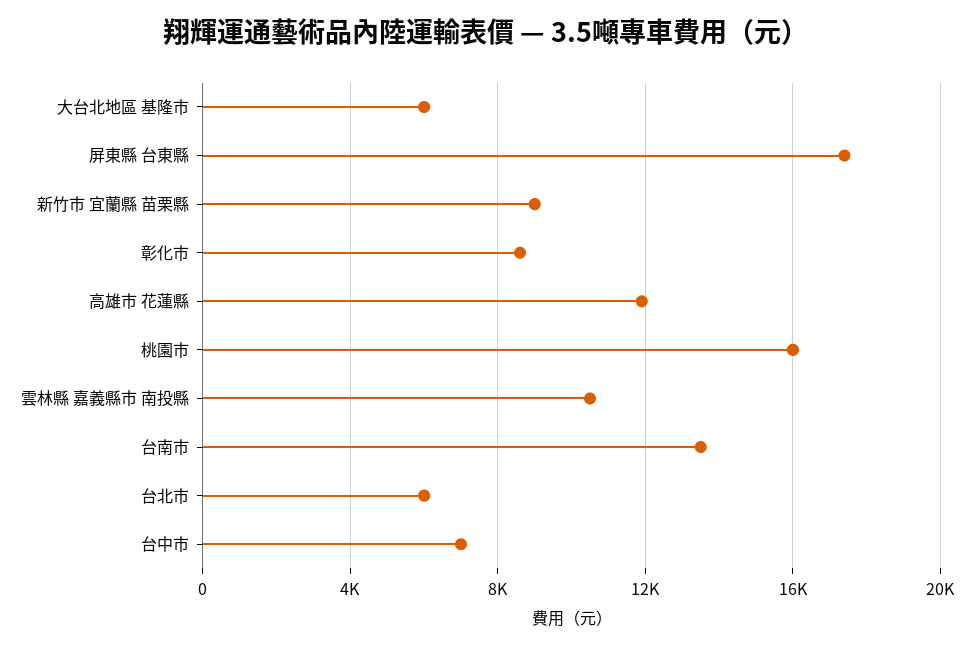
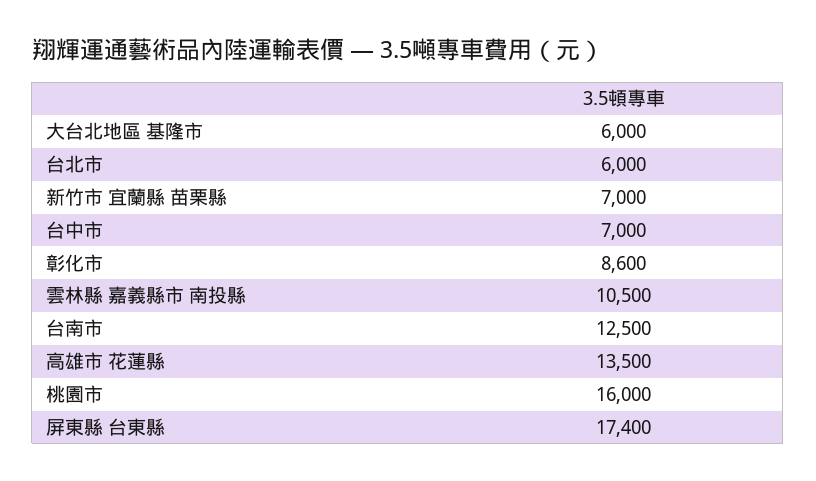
  {
    "大台北地區 基隆市": 6000,
    "屏東縣 台東縣": 17400,
-   "新竹市 宜蘭縣 苗栗縣": 9000,
+   "新竹市 宜蘭縣 苗栗縣": 7000,
    "彰化市": 8600,
-   "高雄市 花蓮縣": 12000,
+   "高雄市 花蓮縣": 13500,
    "桃園市": 16000,
    "雲林縣 嘉義縣市 南投縣": 10500,
-   "台南市": 13500,
+   "台南市": 12500,
    "台北市": 6000,
    "台中市": 7000
  }

